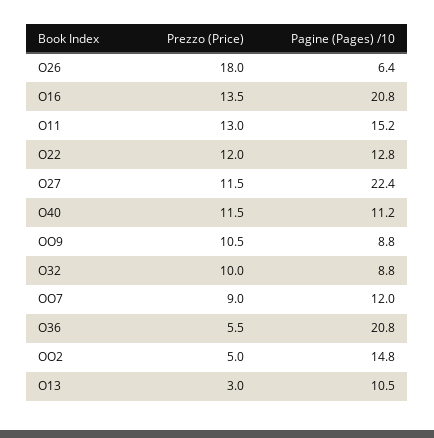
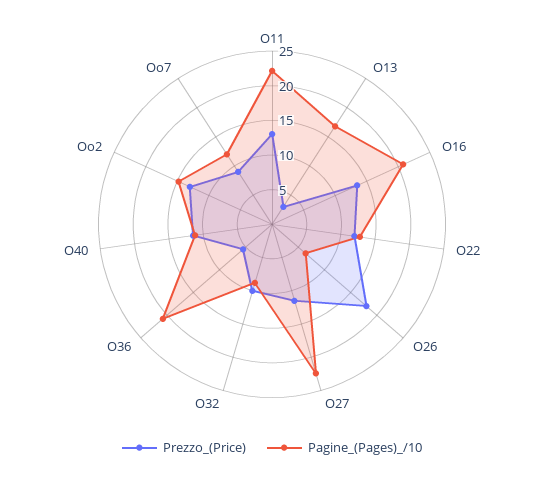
  {
    "Prezzo (Price)": {
      "O26": 18,
      "O16": 13.5,
      "O11": 13,
      "O22": 12,
      "O27": 11.5,
      "O40": 11.5,
-     "OO9": 10.5,
      "O32": 10,
      "OO7": 9,
      "O36": 5.5,
-     "OO2": 5,
+     "OO2": 12.5,
      "O13": 3
    },
    "Pagine (Pages) /10": {
      "O26": 6.4,
      "O16": 20.8,
-     "O11": 15.2,
+     "O11": 22.5,
      "O22": 12.8,
      "O27": 22.4,
      "O40": 11.2,
-     "OO9": 8.8,
      "O32": 8.8,
      "OO7": 12,
      "O36": 20.8,
      "OO2": 14.8,
-     "O13": 10.5
+     "O13": 17.5
    }
  }

